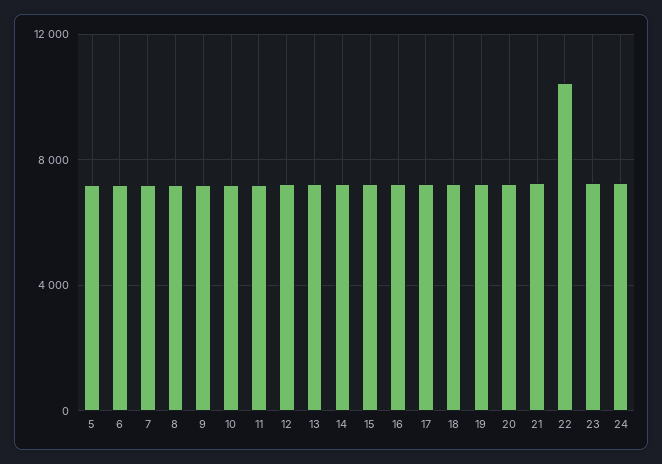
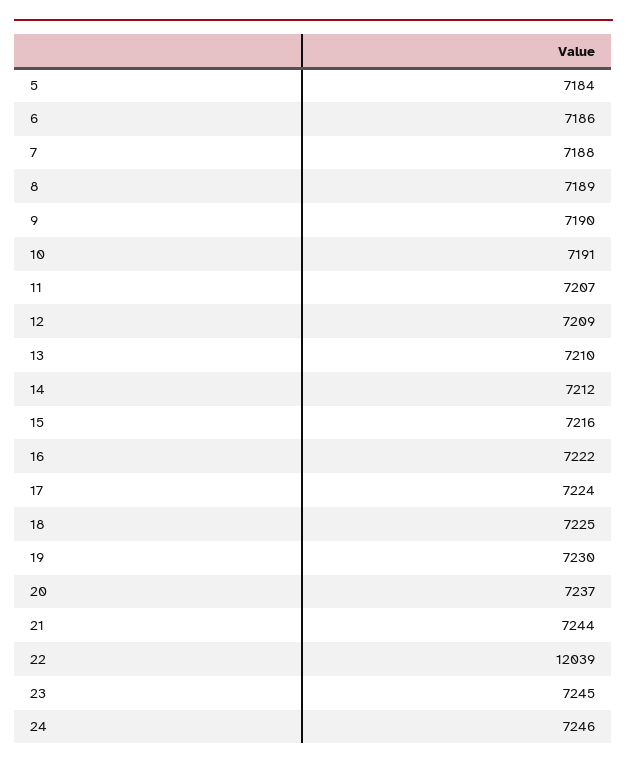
  {
    "5": 7184,
    "6": 7186,
    "7": 7188,
    "8": 7189,
    "9": 7190,
    "10": 7191,
    "11": 7207,
    "12": 7209,
    "13": 7210,
    "14": 7212,
    "15": 7216,
    "16": 7222,
    "17": 7224,
    "18": 7225,
    "19": 7230,
    "20": 7237,
    "21": 7244,
-   "22": 10500,
+   "22": 12039,
    "23": 7245,
    "24": 7246
  }

